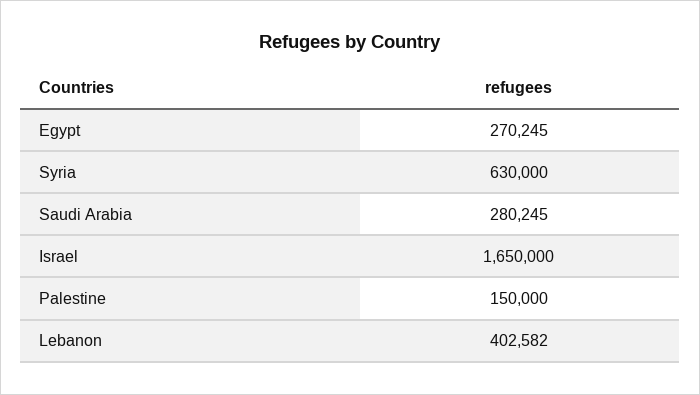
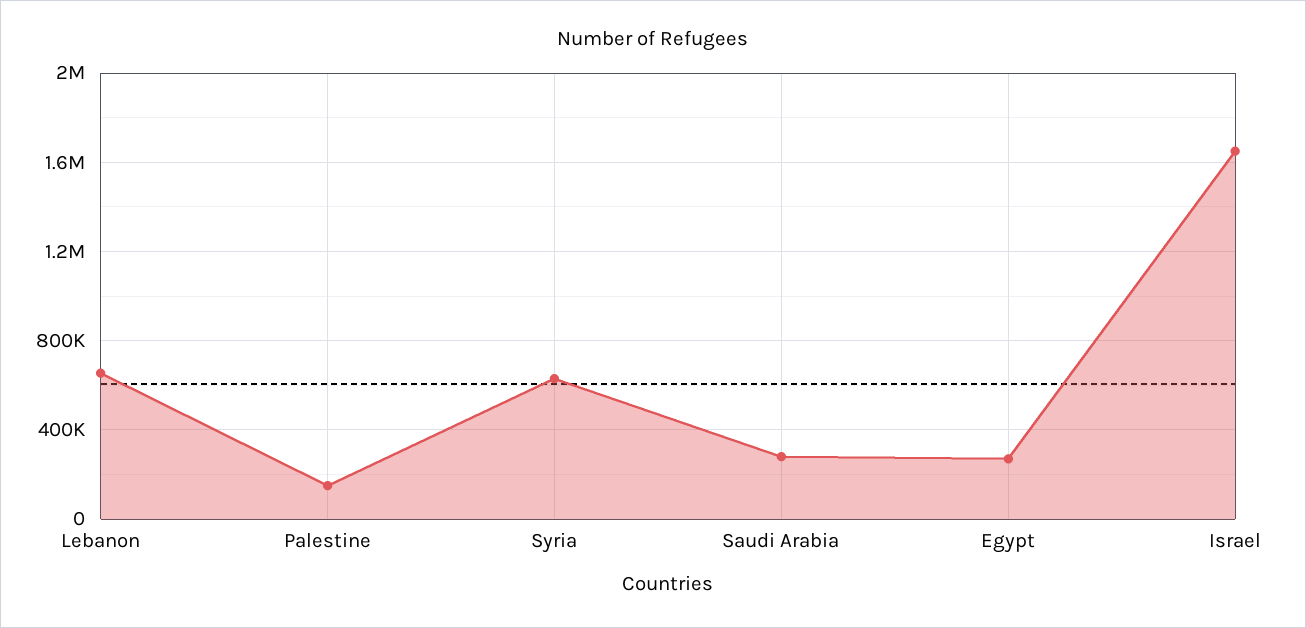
  {
    "Egypt": 270245,
    "Syria": 630000,
    "Saudi Arabia": 280245,
    "Israel": 1650000,
    "Palestine": 150000,
-   "Lebanon": 402582
+   "Lebanon": 650000
  }

